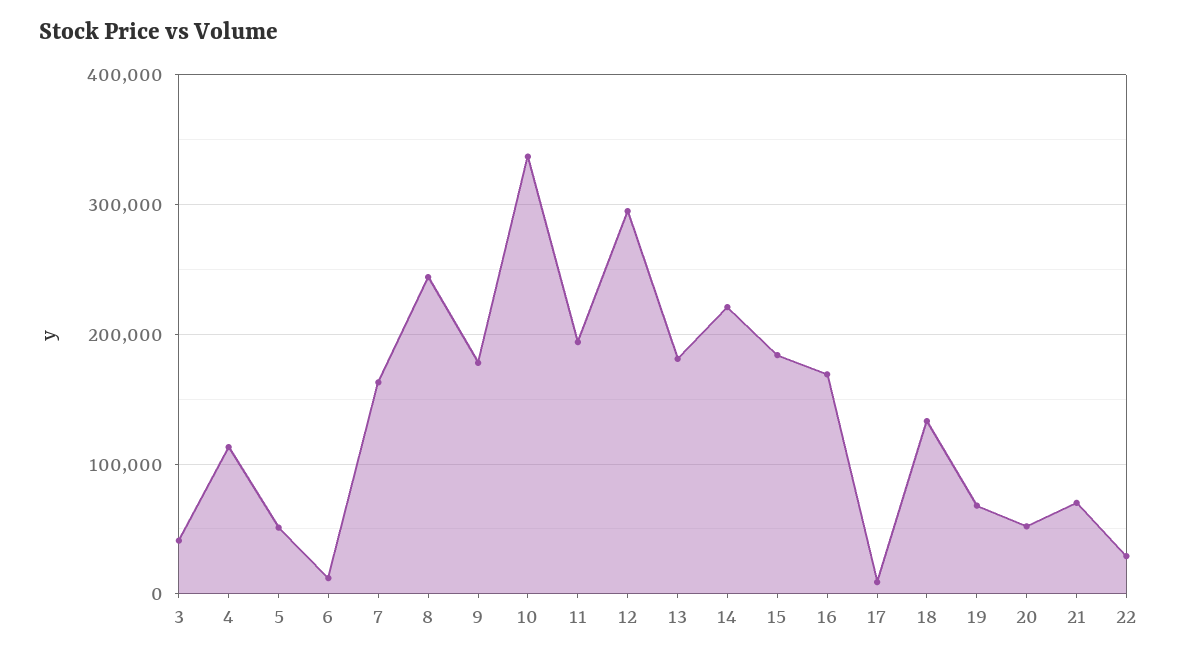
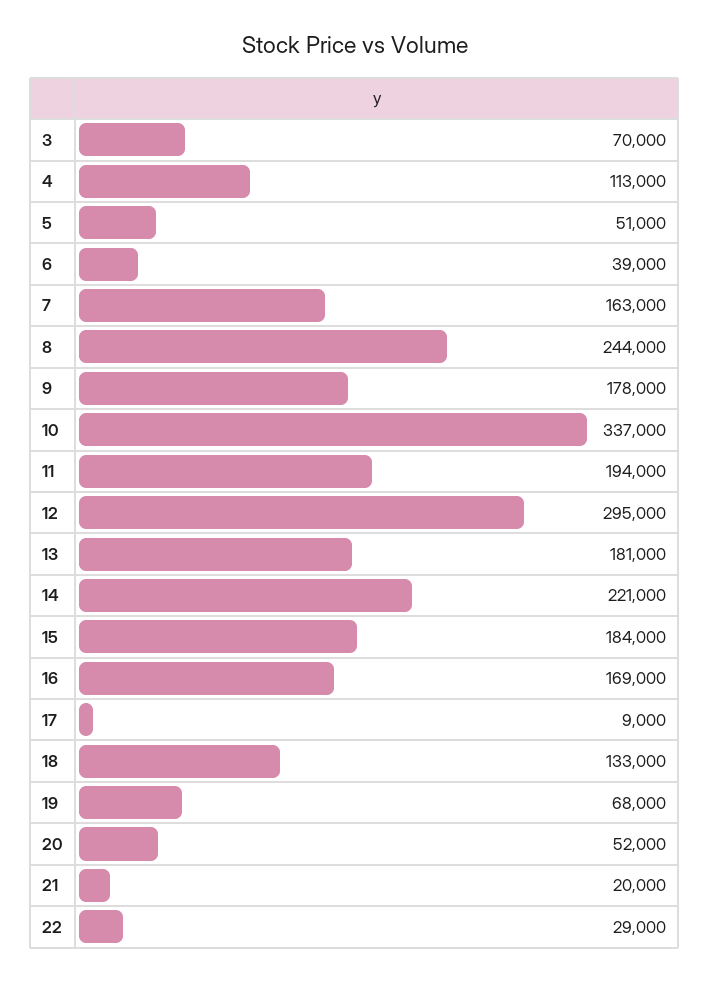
  {
-   "3": 40000,
+   "3": 70000,
    "4": 113000,
    "5": 51000,
-   "6": 10000,
+   "6": 39000,
    "7": 163000,
    "8": 244000,
    "9": 178000,
    "10": 337000,
    "11": 194000,
    "12": 295000,
    "13": 181000,
    "14": 221000,
    "15": 184000,
    "16": 169000,
    "17": 9000,
    "18": 133000,
    "19": 68000,
    "20": 52000,
-   "21": 70000,
+   "21": 20000,
    "22": 29000
  }

